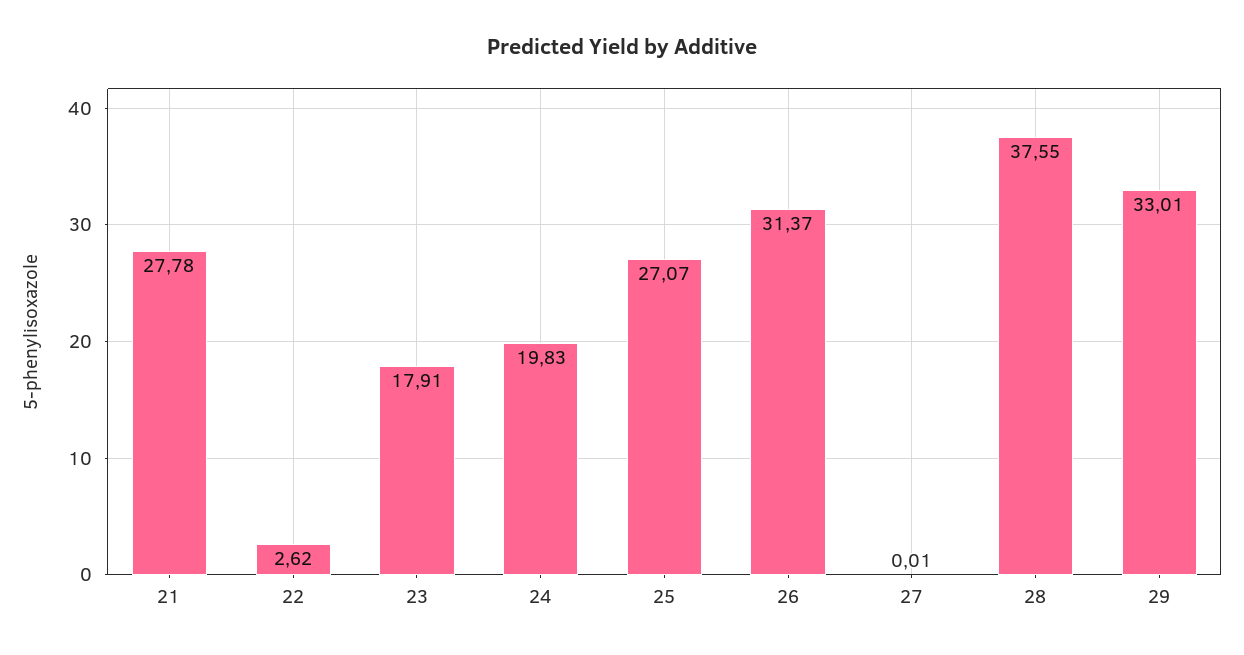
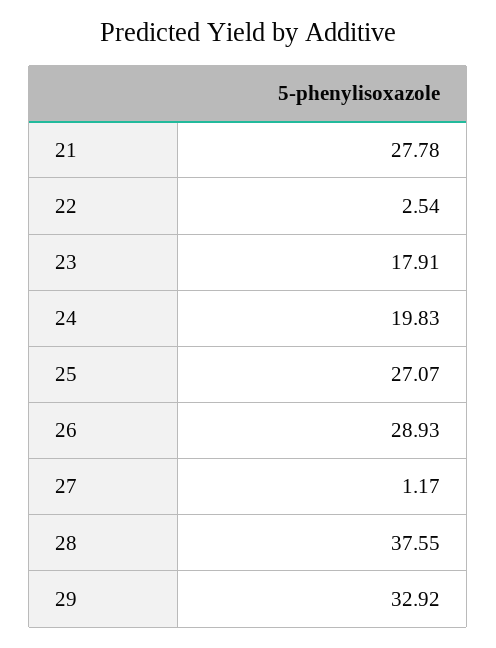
  {
    "21": 27.78,
-   "22": 2.62,
+   "22": 2.54,
    "23": 17.91,
    "24": 19.83,
    "25": 27.07,
-   "26": 31.37,
+   "26": 28.93,
-   "27": 0.01,
+   "27": 1.17,
    "28": 37.55,
-   "29": 33.01
+   "29": 32.92
  }

